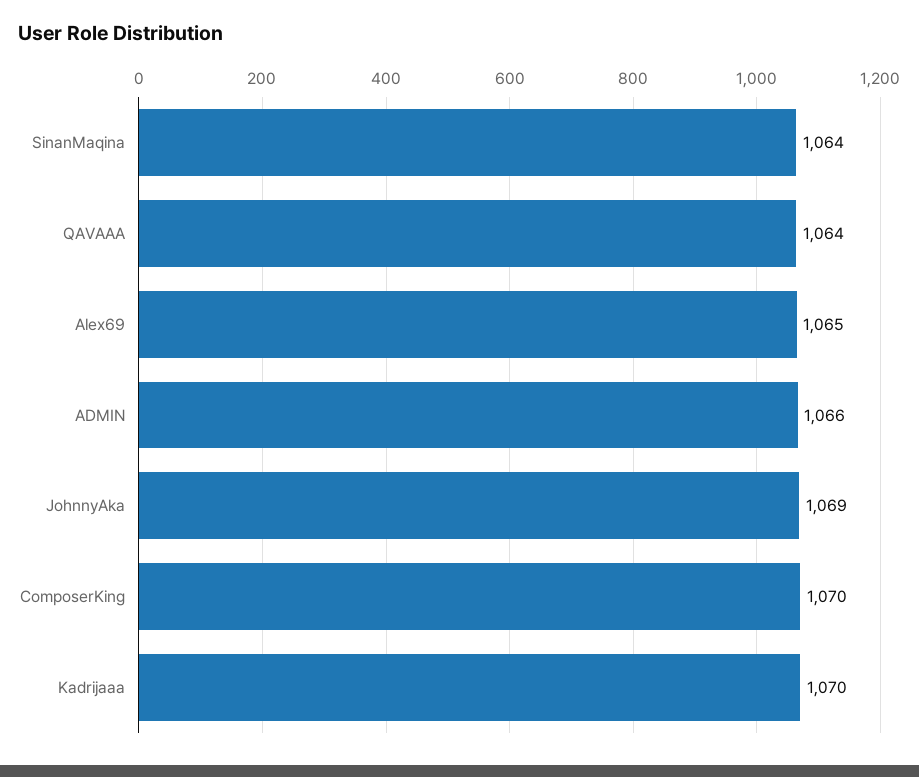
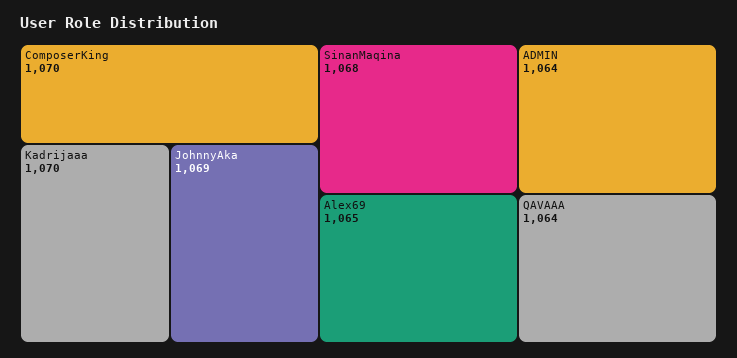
  {
-   "SinanMaqina": 1064,
+   "SinanMaqina": 1068,
    "QAVAAA": 1064,
    "Alex69": 1065,
-   "ADMIN": 1066,
+   "ADMIN": 1064,
    "JohnnyAka": 1069,
    "ComposerKing": 1070,
    "Kadrijaaa": 1070
  }

